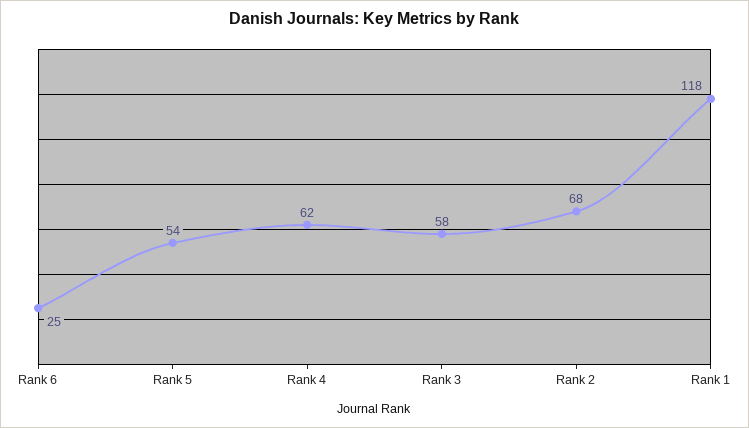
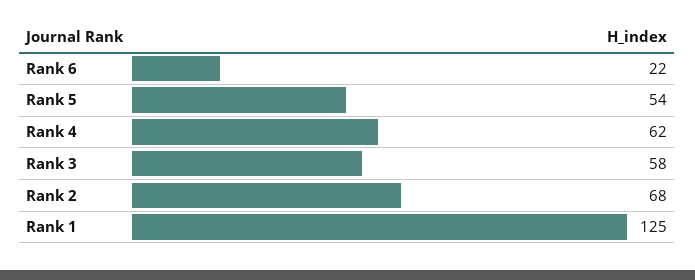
  {
-   "Rank 6": 25,
+   "Rank 6": 22,
    "Rank 5": 54,
    "Rank 4": 62,
    "Rank 3": 58,
    "Rank 2": 68,
-   "Rank 1": 118
+   "Rank 1": 125
  }

